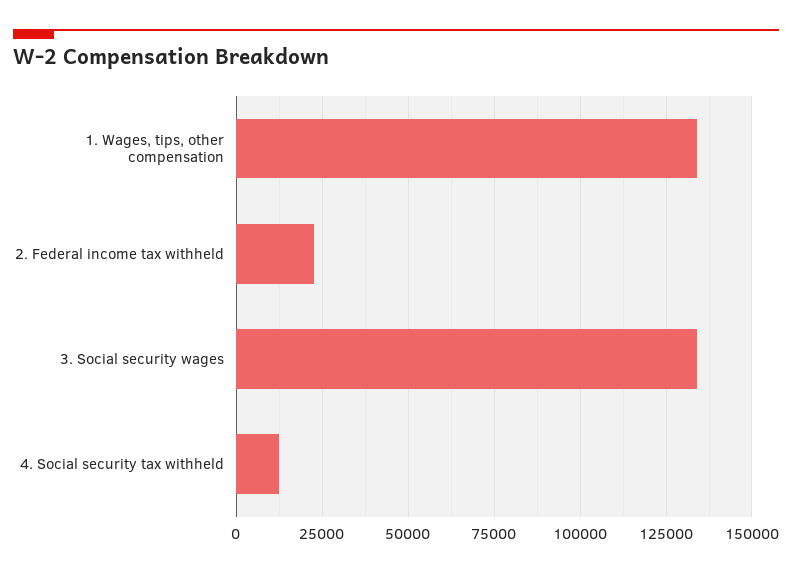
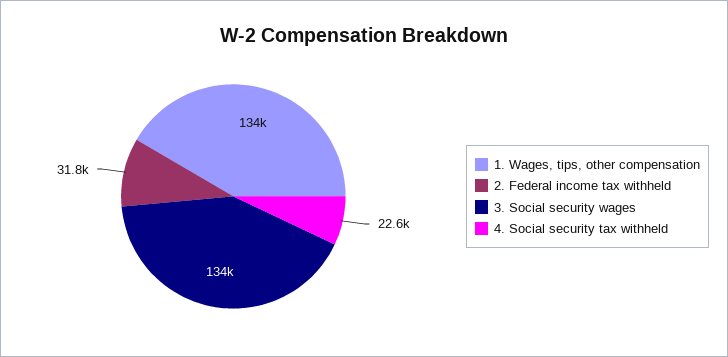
  {
    "1. Wages, tips, other compensation": 134000,
-   "2. Federal income tax withheld": 22500,
+   "2. Federal income tax withheld": 31800,
    "3. Social security wages": 134000,
-   "4. Social security tax withheld": 12500
+   "4. Social security tax withheld": 22600
  }

